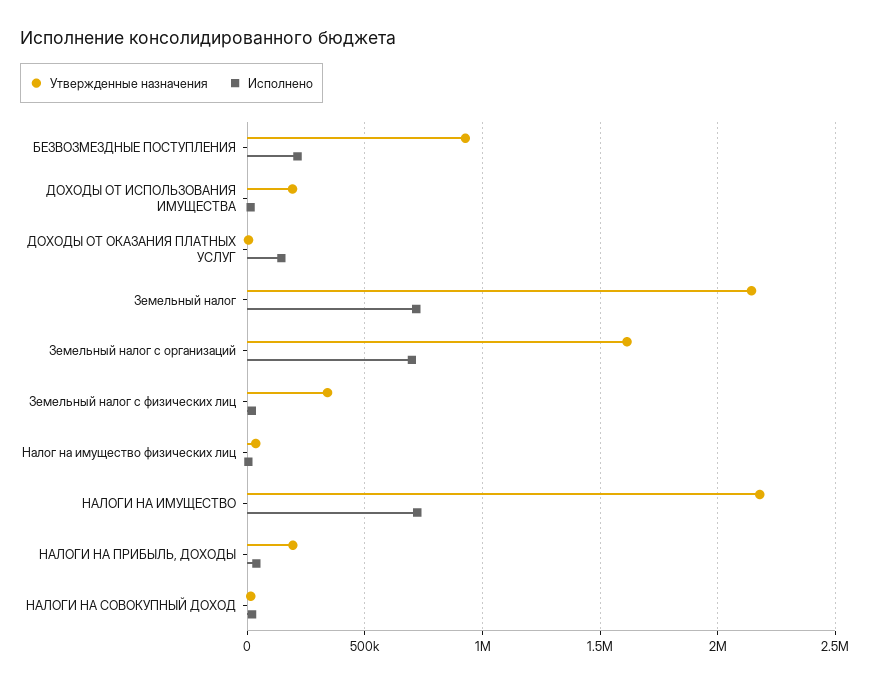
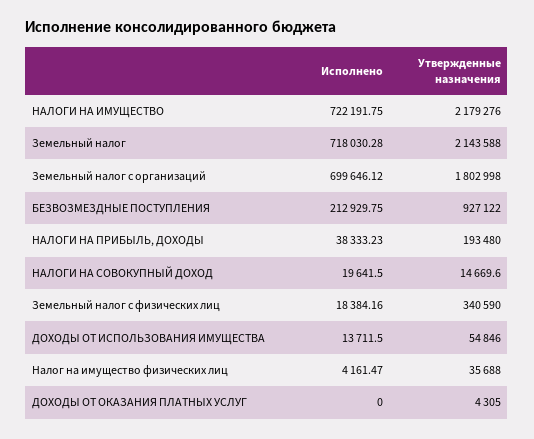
  {
    "Утвержденные назначения": {
      "БЕЗВОЗМЕЗДНЫЕ ПОСТУПЛЕНИЯ": 927122,
-     "ДОХОДЫ ОТ ИСПОЛЬЗОВАНИЯ ИМУЩЕСТВА": 200000,
+     "ДОХОДЫ ОТ ИСПОЛЬЗОВАНИЯ ИМУЩЕСТВА": 54846,
      "ДОХОДЫ ОТ ОКАЗАНИЯ ПЛАТНЫХ УСЛУГ": 4305,
      "Земельный налог": 2143588,
-     "Земельный налог с организаций": 1600000,
+     "Земельный налог с организаций": 1802998,
      "Земельный налог с физических лиц": 340590,
      "Налог на имущество физических лиц": 35688,
      "НАЛОГИ НА ИМУЩЕСТВО": 2179276,
      "НАЛОГИ НА ПРИБЫЛЬ, ДОХОДЫ": 193480,
      "НАЛОГИ НА СОВОКУПНЫЙ ДОХОД": 14669.6
    },
    "Исполнено": {
      "БЕЗВОЗМЕЗДНЫЕ ПОСТУПЛЕНИЯ": 212929.75,
      "ДОХОДЫ ОТ ИСПОЛЬЗОВАНИЯ ИМУЩЕСТВА": 13711.5,
-     "ДОХОДЫ ОТ ОКАЗАНИЯ ПЛАТНЫХ УСЛУГ": 150000,
+     "ДОХОДЫ ОТ ОКАЗАНИЯ ПЛАТНЫХ УСЛУГ": 0,
      "Земельный налог": 718030.28,
      "Земельный налог с организаций": 699646.12,
      "Земельный налог с физических лиц": 18384.16,
      "Налог на имущество физических лиц": 4161.47,
      "НАЛОГИ НА ИМУЩЕСТВО": 722191.75,
      "НАЛОГИ НА ПРИБЫЛЬ, ДОХОДЫ": 38333.23,
      "НАЛОГИ НА СОВОКУПНЫЙ ДОХОД": 19641.5
    }
  }

